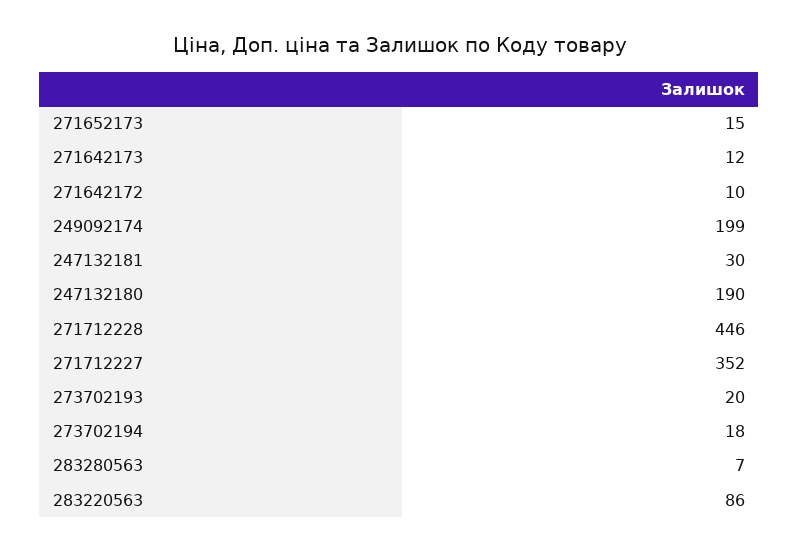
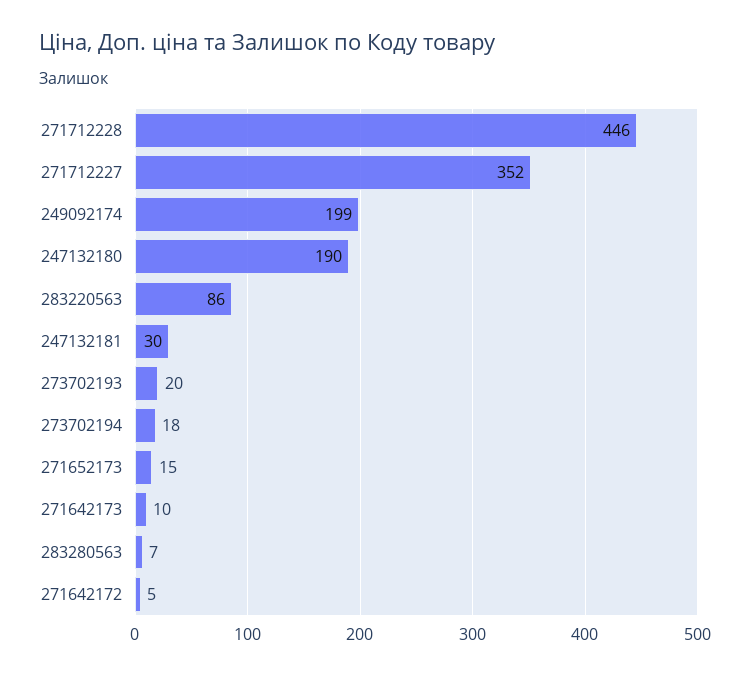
  {
    "271652173": 15,
-   "271642173": 12,
+   "271642173": 10,
-   "271642172": 10,
+   "271642172": 5,
    "249092174": 199,
    "247132181": 30,
    "247132180": 190,
    "271712228": 446,
    "271712227": 352,
    "273702193": 20,
    "273702194": 18,
    "283280563": 7,
    "283220563": 86
  }

